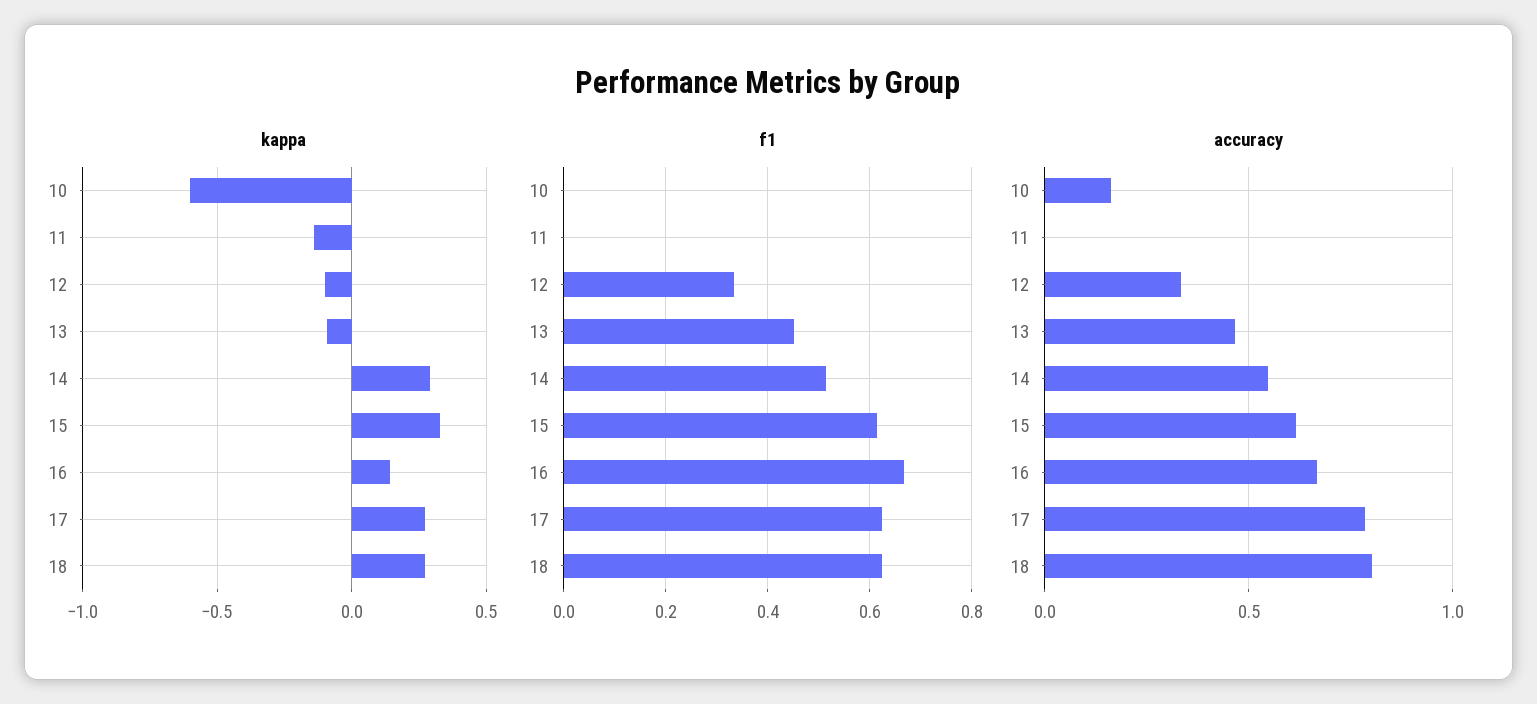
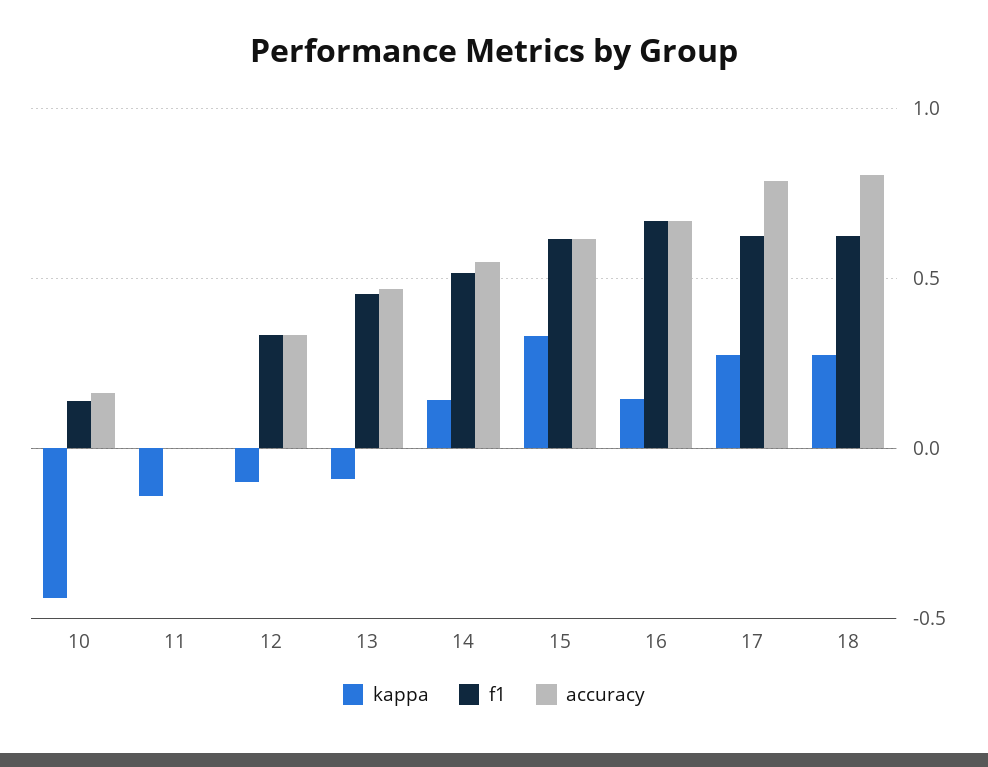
  {
    "kappa": {
-     "10": -0.6,
+     "10": -0.45,
      "11": -0.15,
      "12": -0.1,
      "13": -0.1,
-     "14": 0.3,
+     "14": 0.15,
      "15": 0.35,
      "16": 0.15,
      "17": 0.25,
      "18": 0.25
    },
    "f1": {
-     "10": 0,
+     "10": 0.15,
      "11": 0,
      "12": 0.34,
      "13": 0.46,
      "14": 0.52,
      "15": 0.62,
      "16": 0.66,
      "17": 0.62,
      "18": 0.62
    },
    "accuracy": {
      "10": 0.15,
      "11": 0,
      "12": 0.35,
      "13": 0.45,
      "14": 0.55,
      "15": 0.6,
      "16": 0.65,
      "17": 0.8,
      "18": 0.8
    }
  }

